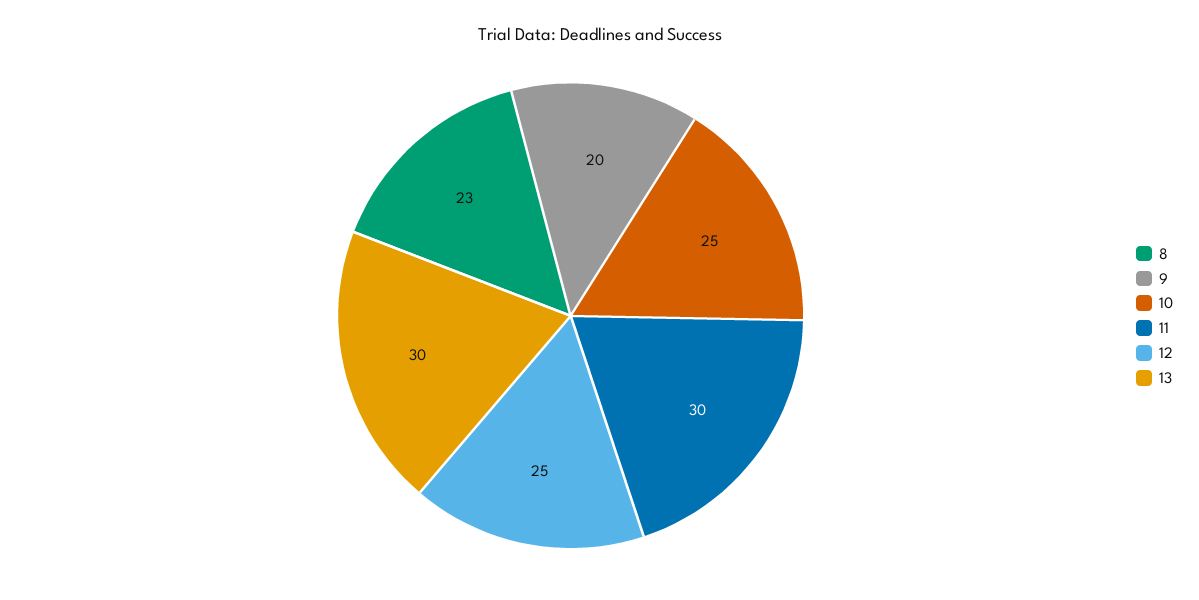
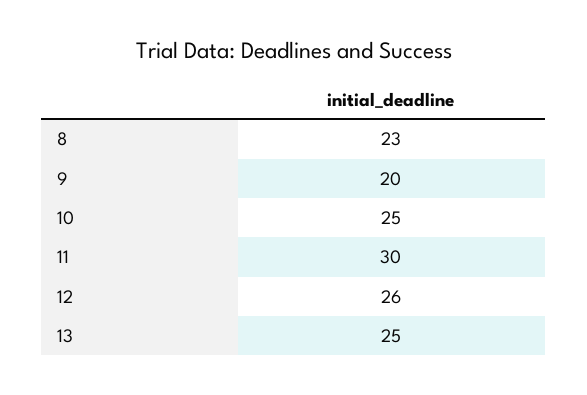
  {
    "8": 23,
    "9": 20,
    "10": 25,
    "11": 30,
-   "12": 25,
+   "12": 26,
-   "13": 30
+   "13": 25
  }

